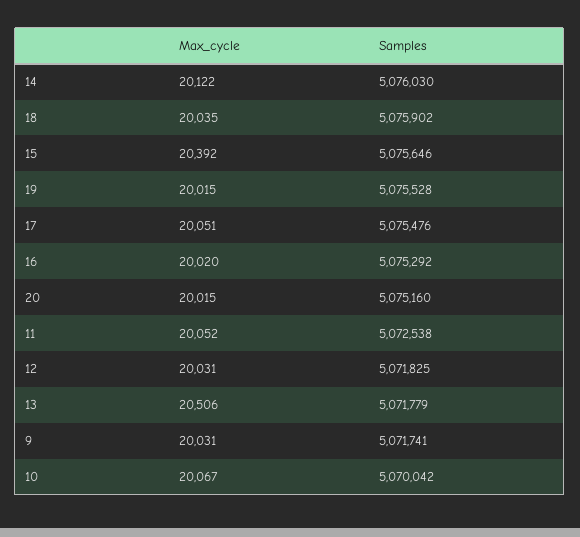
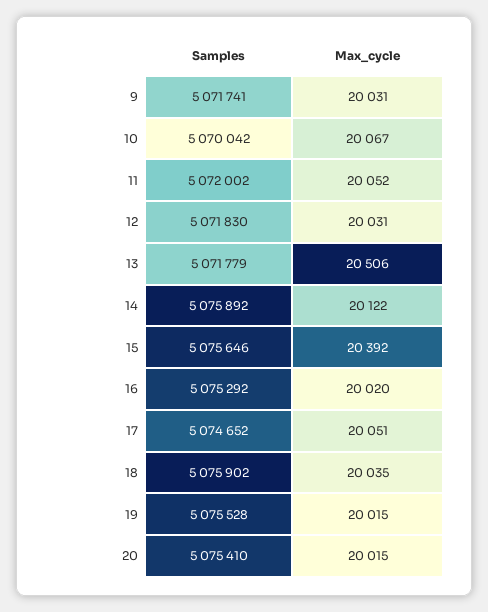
  {
    "Max_cycle": {
      "14": 20122,
      "18": 20035,
      "15": 20392,
      "19": 20015,
      "17": 20051,
      "16": 20020,
      "20": 20015,
      "11": 20052,
      "12": 20031,
      "13": 20506,
      "9": 20031,
      "10": 20067
    },
    "Samples": {
-     "14": 5076030,
+     "14": 5075892,
      "18": 5075902,
      "15": 5075646,
      "19": 5075528,
-     "17": 5075476,
+     "17": 5074652,
      "16": 5075292,
-     "20": 5075160,
+     "20": 5075410,
-     "11": 5072538,
+     "11": 5072002,
-     "12": 5071825,
+     "12": 5071830,
      "13": 5071779,
      "9": 5071741,
      "10": 5070042
    }
  }

